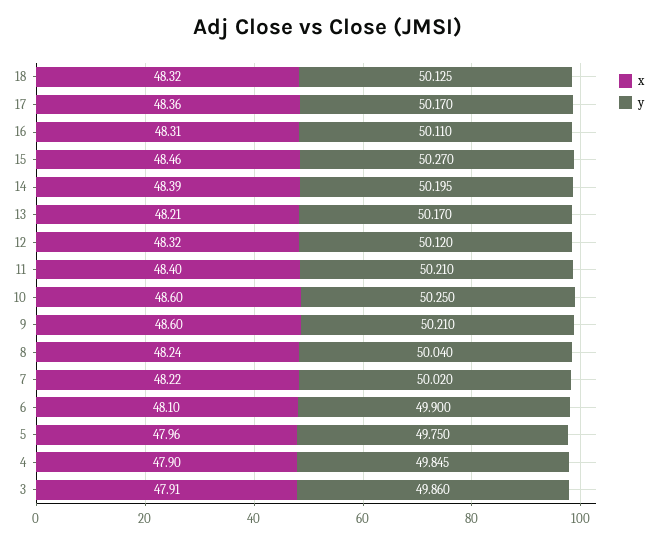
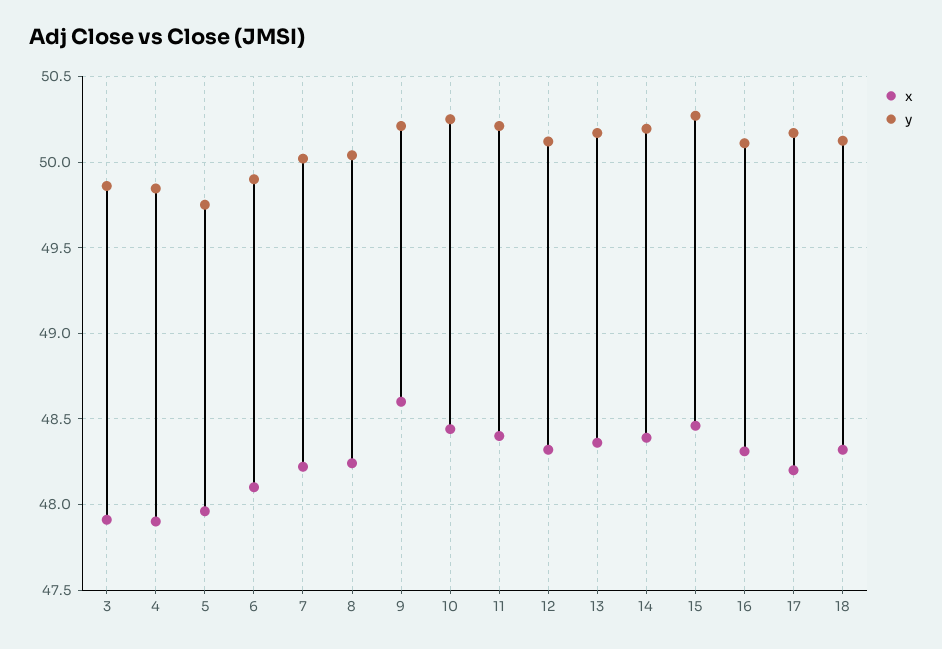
  {
    "x": {
      "18": 48.32,
-     "17": 48.36,
+     "17": 48.2,
      "16": 48.31,
      "15": 48.46,
      "14": 48.39,
-     "13": 48.21,
+     "13": 48.35,
      "12": 48.32,
      "11": 48.4,
-     "10": 48.6,
+     "10": 48.45,
      "9": 48.6,
      "8": 48.24,
      "7": 48.22,
      "6": 48.1,
      "5": 47.96,
      "4": 47.9,
      "3": 47.91
    },
    "y": {
      "18": 50.125,
      "17": 50.17,
      "16": 50.11,
      "15": 50.27,
      "14": 50.195,
      "13": 50.17,
      "12": 50.12,
      "11": 50.21,
      "10": 50.25,
      "9": 50.21,
      "8": 50.04,
      "7": 50.02,
      "6": 49.9,
      "5": 49.75,
      "4": 49.845,
      "3": 49.86
    }
  }

